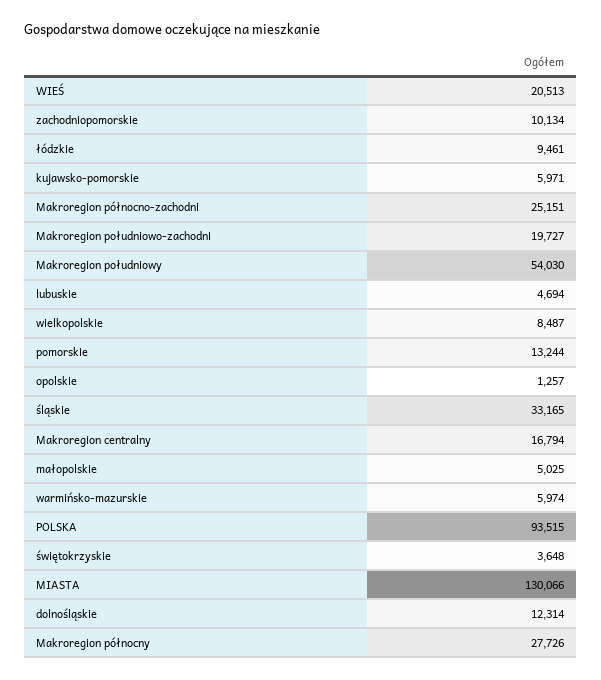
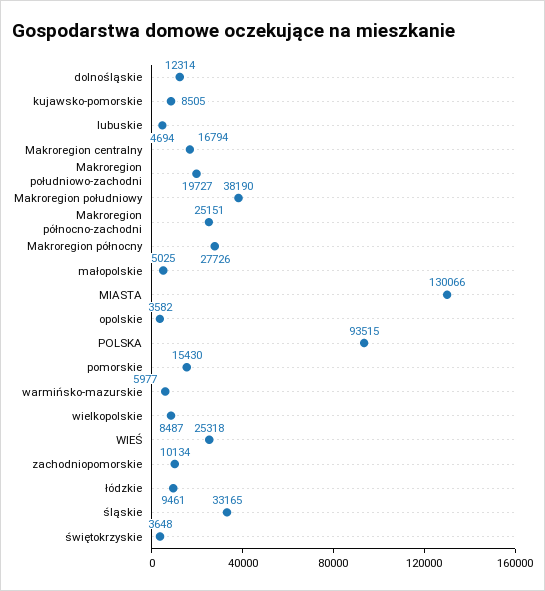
  {
-   "WIEŚ": 20513,
+   "WIEŚ": 25318,
    "zachodniopomorskie": 10134,
    "łódzkie": 9461,
-   "kujawsko-pomorskie": 5971,
+   "kujawsko-pomorskie": 8505,
    "Makroregion północno-zachodni": 25151,
    "Makroregion południowo-zachodni": 19727,
-   "Makroregion południowy": 54030,
+   "Makroregion południowy": 38190,
    "lubuskie": 4694,
    "wielkopolskie": 8487,
-   "pomorskie": 13244,
+   "pomorskie": 15430,
-   "opolskie": 1257,
+   "opolskie": 3582,
    "śląskie": 33165,
    "Makroregion centralny": 16794,
    "małopolskie": 5025,
-   "warmińsko-mazurskie": 5974,
+   "warmińsko-mazurskie": 5977,
    "POLSKA": 93515,
    "świętokrzyskie": 3648,
    "MIASTA": 130066,
    "dolnośląskie": 12314,
    "Makroregion północny": 27726
  }

